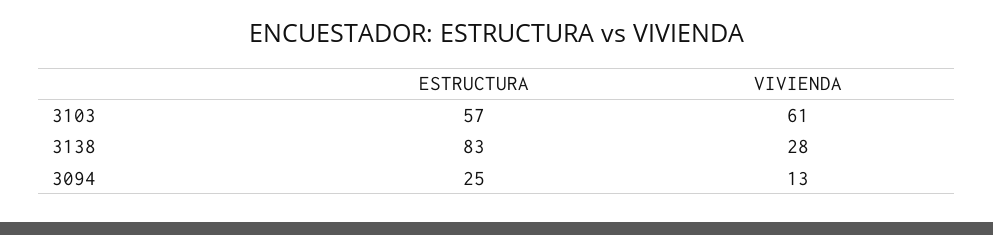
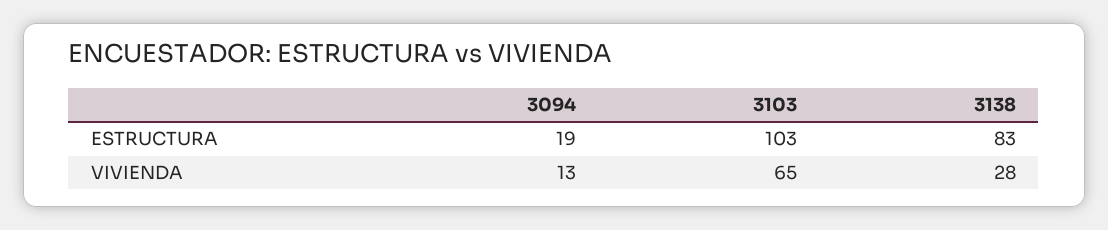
  {
    "ESTRUCTURA": {
-     "3103": 57,
+     "3103": 103,
      "3138": 83,
-     "3094": 25
+     "3094": 19
    },
    "VIVIENDA": {
-     "3103": 61,
+     "3103": 65,
      "3138": 28,
      "3094": 13
    }
  }

